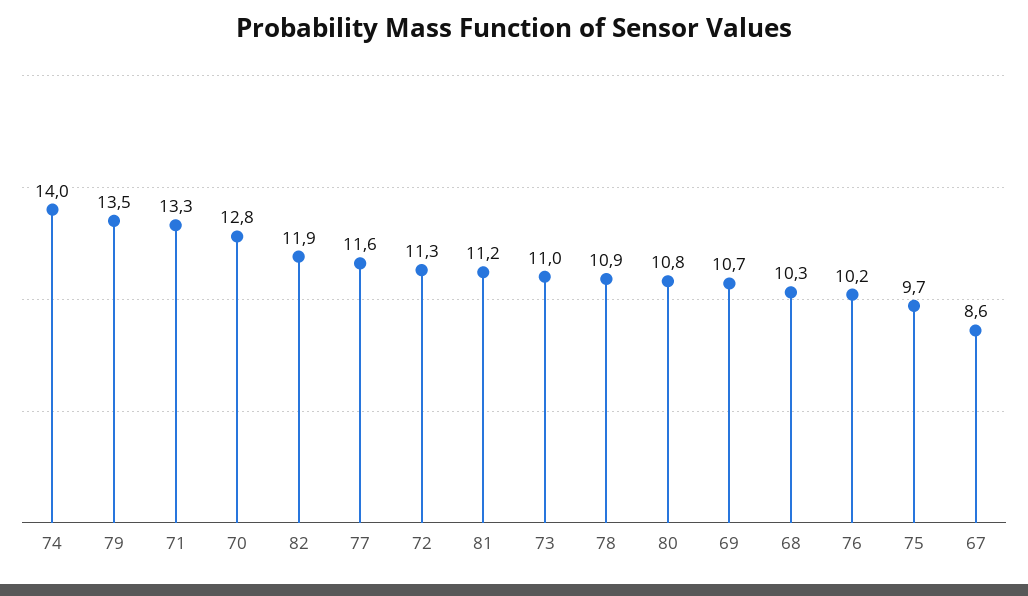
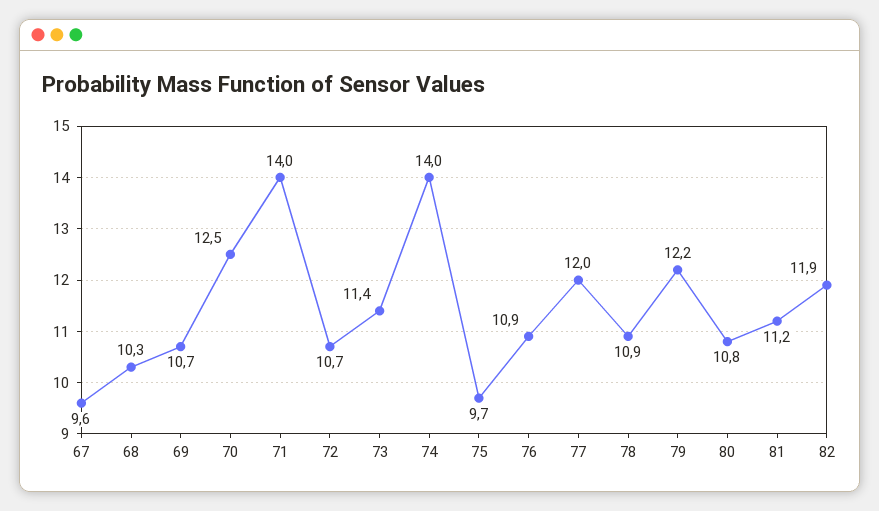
  {
    "74": 14,
-   "79": 13.5,
+   "79": 12.2,
-   "71": 13.3,
+   "71": 14,
-   "70": 12.8,
+   "70": 12.5,
    "82": 11.9,
-   "77": 11.6,
+   "77": 12,
-   "72": 11.3,
+   "72": 10.7,
    "81": 11.2,
-   "73": 11,
+   "73": 11.4,
    "78": 10.9,
    "80": 10.8,
    "69": 10.7,
    "68": 10.3,
-   "76": 10.2,
+   "76": 10.9,
    "75": 9.7,
-   "67": 8.6
+   "67": 9.6
  }

